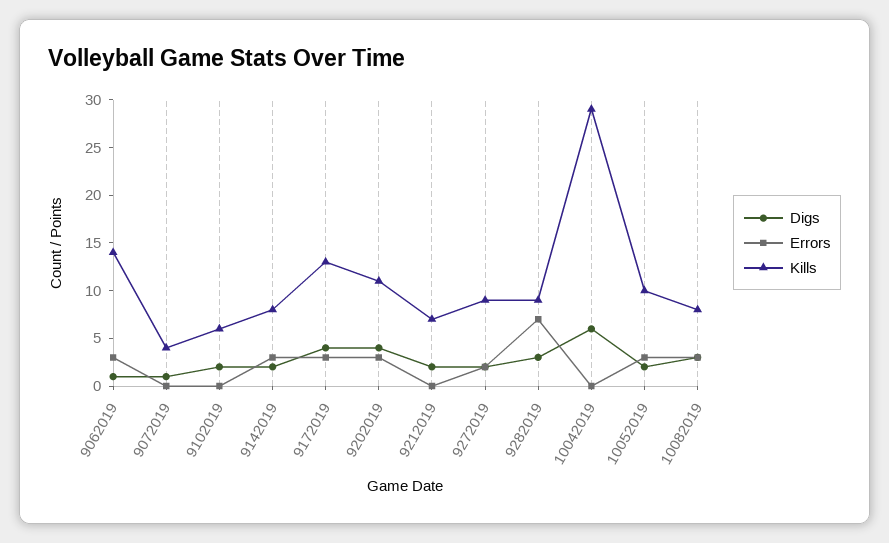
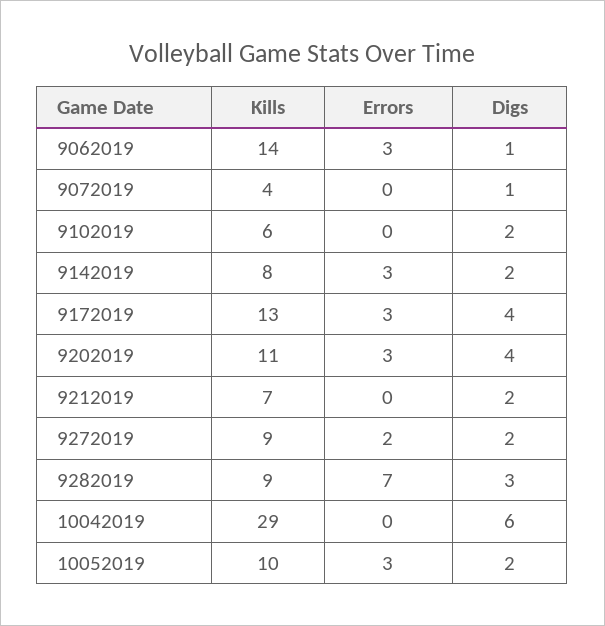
  {
    "Digs": {
      "9062019": 1,
      "9072019": 1,
      "9102019": 2,
      "9142019": 2,
      "9172019": 4,
      "9202019": 4,
      "9212019": 2,
      "9272019": 2,
      "9282019": 3,
      "10042019": 6,
-     "10052019": 2,
+     "10052019": 2
-     "10082019": 3
    },
    "Errors": {
      "9062019": 3,
      "9072019": 0,
      "9102019": 0,
      "9142019": 3,
      "9172019": 3,
      "9202019": 3,
      "9212019": 0,
      "9272019": 2,
      "9282019": 7,
      "10042019": 0,
-     "10052019": 3,
+     "10052019": 3
-     "10082019": 3
    },
    "Kills": {
      "9062019": 14,
      "9072019": 4,
      "9102019": 6,
      "9142019": 8,
      "9172019": 13,
      "9202019": 11,
      "9212019": 7,
      "9272019": 9,
      "9282019": 9,
      "10042019": 29,
-     "10052019": 10,
+     "10052019": 10
-     "10082019": 8
    }
  }

